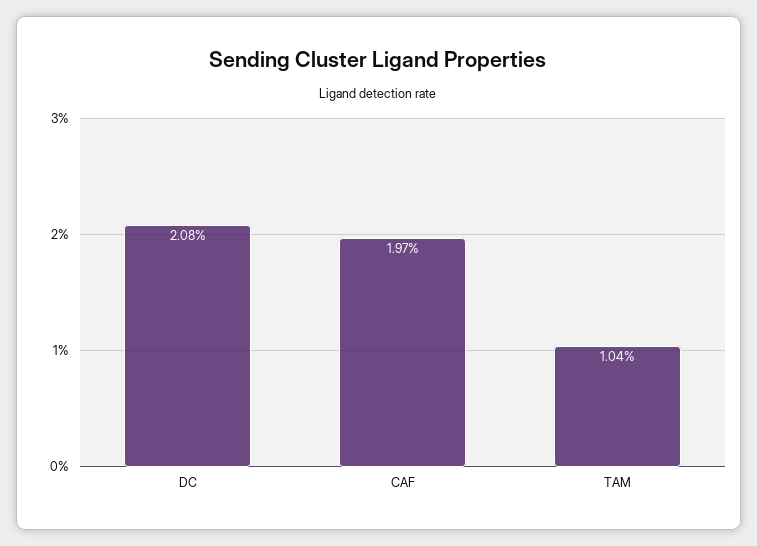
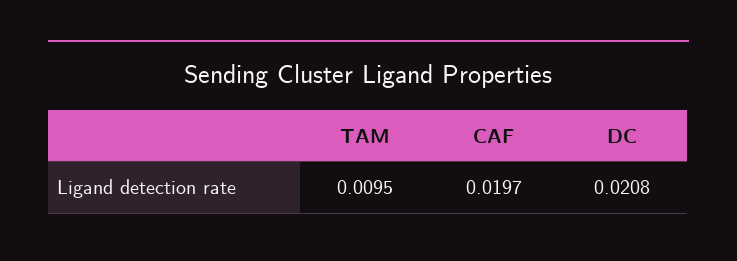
  {
    "DC": 0.0208,
    "CAF": 0.0197,
-   "TAM": 0.0104
+   "TAM": 0.0095
  }

